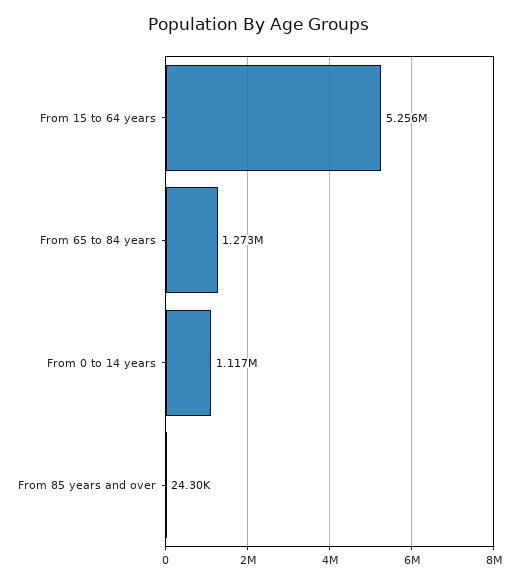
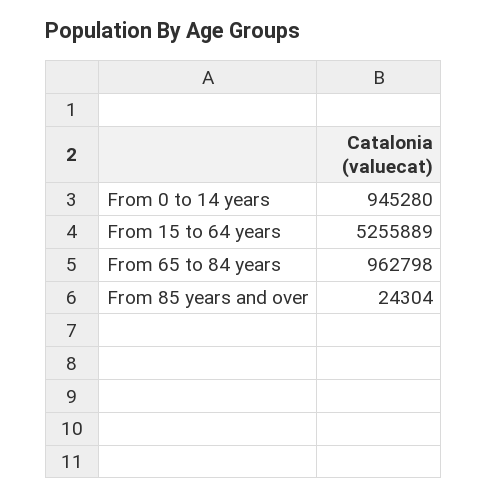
  {
    "From 15 to 64 years": 5255889,
-   "From 65 to 84 years": 1273000,
+   "From 65 to 84 years": 962798,
-   "From 0 to 14 years": 1117000,
+   "From 0 to 14 years": 945280,
    "From 85 years and over": 24304
  }

